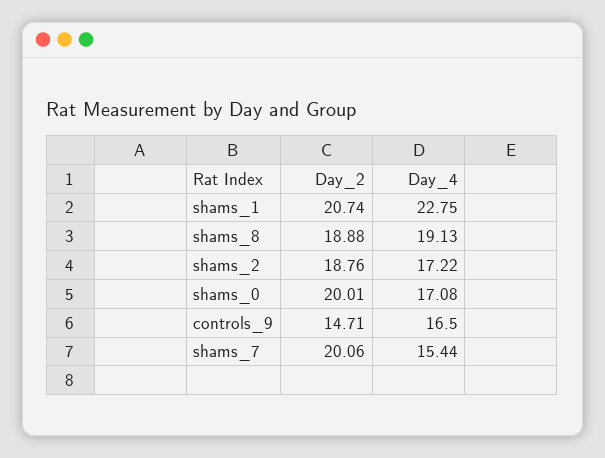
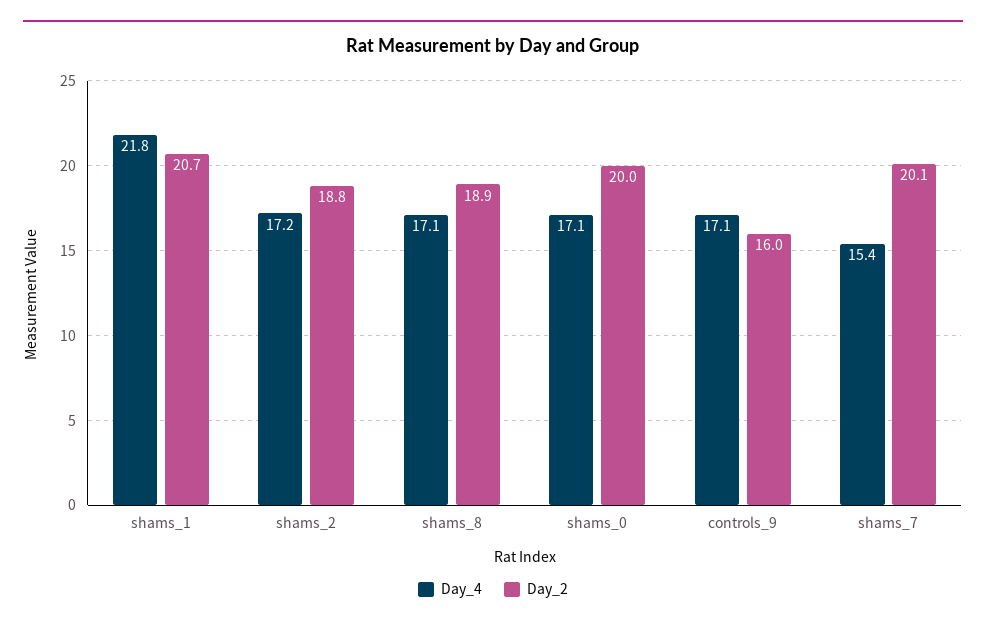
  {
    "Day_2": {
      "shams_1": 20.74,
      "shams_8": 18.88,
      "shams_2": 18.76,
      "shams_0": 20.01,
-     "controls_9": 14.71,
+     "controls_9": 16,
      "shams_7": 20.06
    },
    "Day_4": {
-     "shams_1": 22.75,
+     "shams_1": 21.8,
-     "shams_8": 19.13,
+     "shams_8": 17.1,
      "shams_2": 17.22,
      "shams_0": 17.08,
-     "controls_9": 16.5,
+     "controls_9": 17.1,
      "shams_7": 15.44
    }
  }

